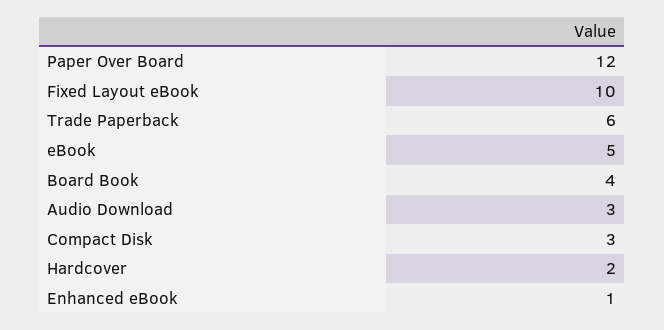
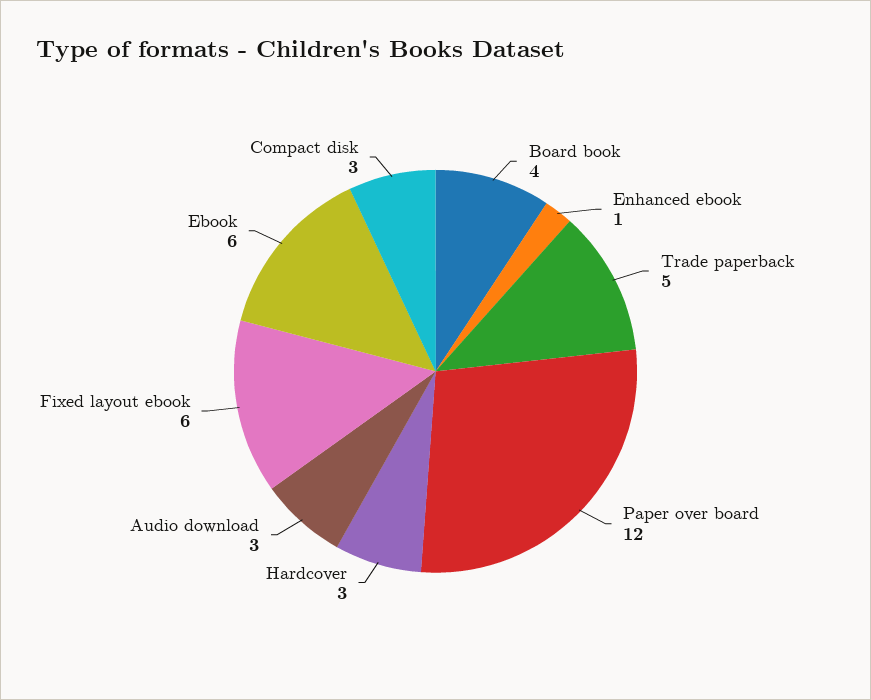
  {
    "Paper Over Board": 12,
-   "Fixed Layout eBook": 10,
+   "Fixed Layout eBook": 6,
-   "Trade Paperback": 6,
+   "Trade Paperback": 5,
-   "eBook": 5,
+   "eBook": 6,
    "Board Book": 4,
    "Audio Download": 3,
    "Compact Disk": 3,
-   "Hardcover": 2,
+   "Hardcover": 3,
    "Enhanced eBook": 1
  }

